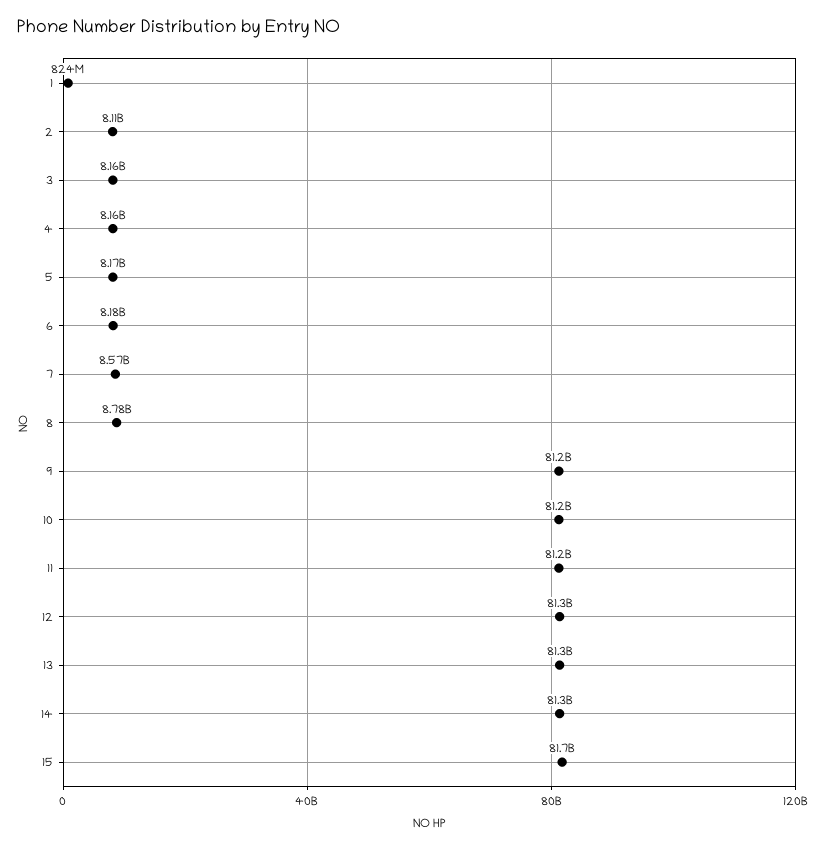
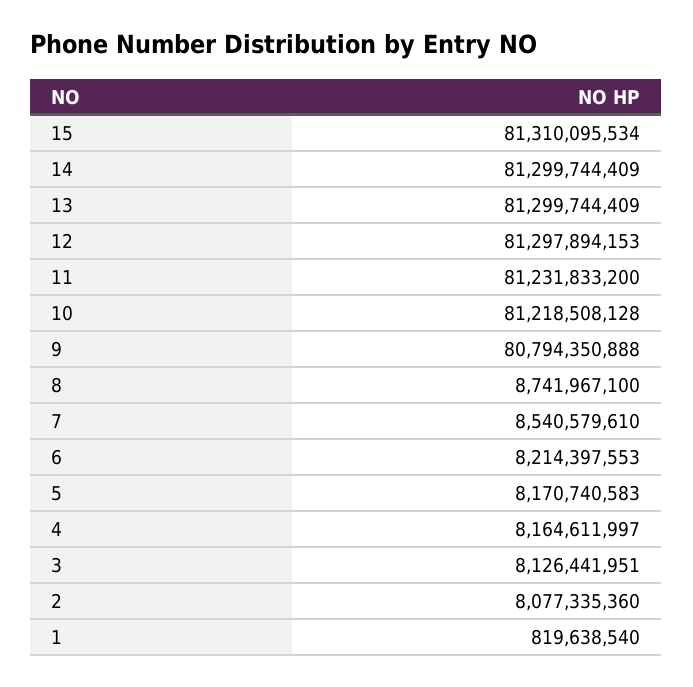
  {
-   "1": 824000000,
+   "1": 819638540,
-   "2": 8110000000,
+   "2": 8077335360,
-   "3": 8160000000,
+   "3": 8126441951,
    "4": 8164611997,
    "5": 8170740583,
-   "6": 8180000000,
+   "6": 8214397553,
-   "7": 8570000000,
+   "7": 8540579610,
-   "8": 8780000000,
+   "8": 8741967100,
-   "9": 81200000000,
+   "9": 80794350888,
    "10": 81218508128,
    "11": 81231833200,
    "12": 81297894153,
    "13": 81299744409,
    "14": 81299744409,
-   "15": 81700000000
+   "15": 81310095534
  }

